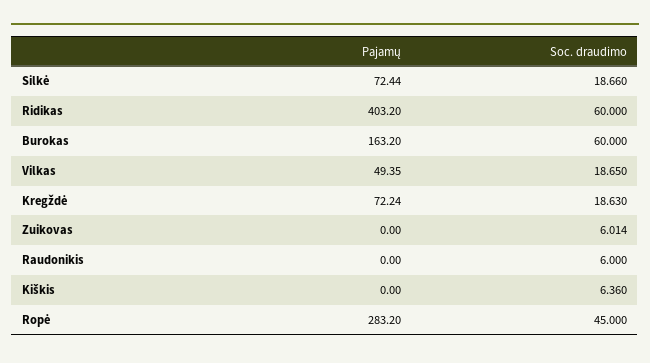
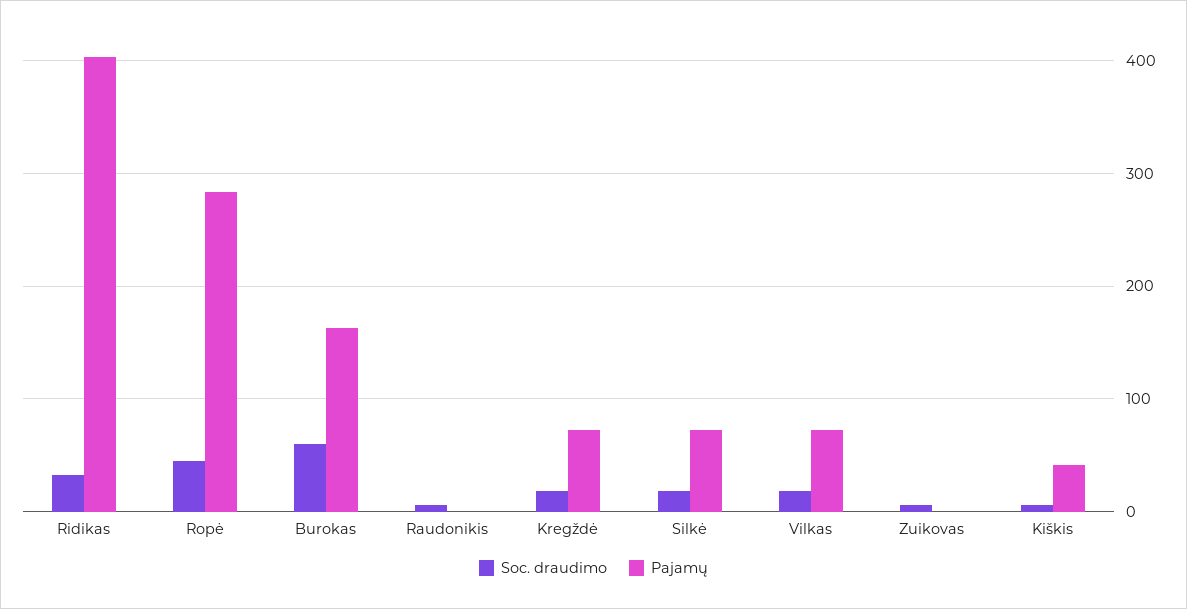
  {
    "Pajamų": {
      "Silkė": 72.44,
      "Ridikas": 403.2,
      "Burokas": 163.2,
-     "Vilkas": 49.35,
+     "Vilkas": 70,
      "Kregždė": 72.24,
      "Zuikovas": 0,
      "Raudonikis": 0,
-     "Kiškis": 0,
+     "Kiškis": 40,
      "Ropė": 283.2
    },
    "Soc. draudimo": {
      "Silkė": 18.66,
-     "Ridikas": 60,
+     "Ridikas": 30,
      "Burokas": 60,
      "Vilkas": 18.65,
      "Kregždė": 18.63,
      "Zuikovas": 6.014,
      "Raudonikis": 6,
      "Kiškis": 6.36,
      "Ropė": 45
    }
  }

